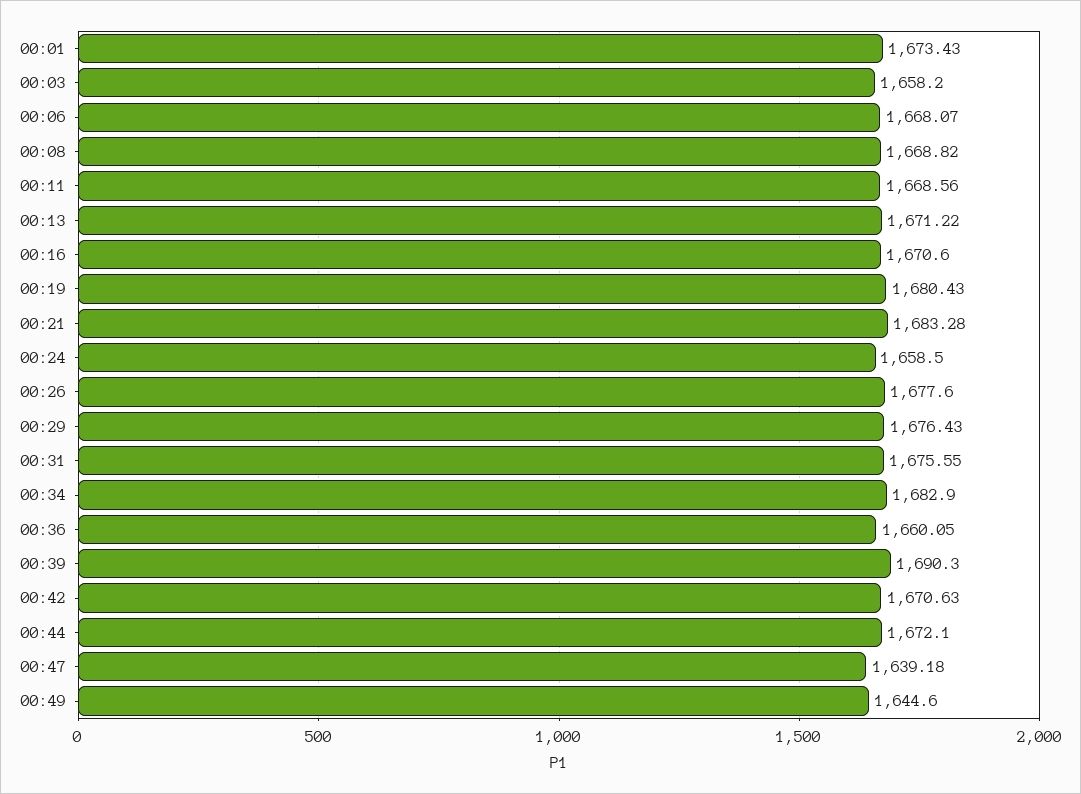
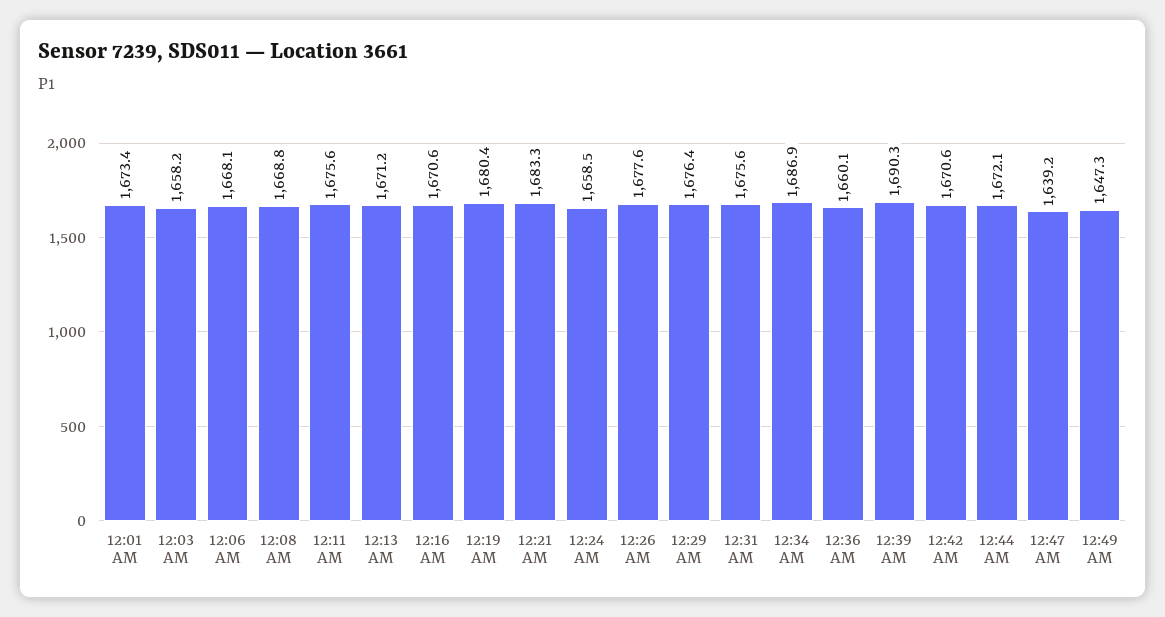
  {
    "00:01": 1673.43,
    "00:03": 1658.2,
    "00:06": 1668.07,
    "00:08": 1668.82,
-   "00:11": 1668.56,
+   "00:11": 1675.6,
    "00:13": 1671.22,
    "00:16": 1670.6,
    "00:19": 1680.43,
    "00:21": 1683.28,
    "00:24": 1658.5,
    "00:26": 1677.6,
    "00:29": 1676.43,
    "00:31": 1675.55,
-   "00:34": 1682.9,
+   "00:34": 1686.9,
    "00:36": 1660.05,
    "00:39": 1690.3,
    "00:42": 1670.63,
    "00:44": 1672.1,
    "00:47": 1639.18,
-   "00:49": 1644.6
+   "00:49": 1647.3
  }

